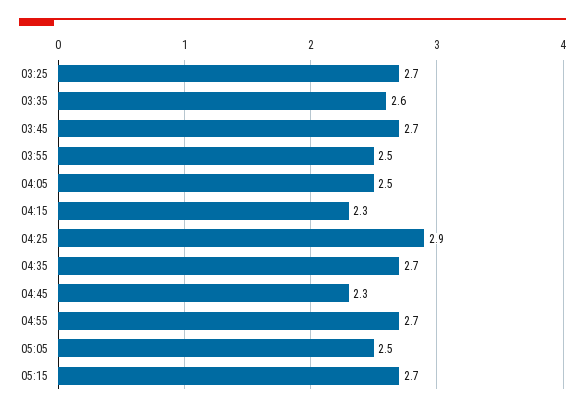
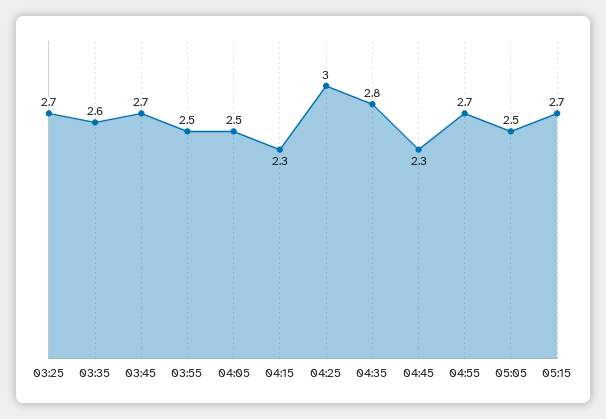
  {
    "03:25": 2.7,
    "03:35": 2.6,
    "03:45": 2.7,
    "03:55": 2.5,
    "04:05": 2.5,
    "04:15": 2.3,
-   "04:25": 2.9,
+   "04:25": 3,
-   "04:35": 2.7,
+   "04:35": 2.8,
    "04:45": 2.3,
    "04:55": 2.7,
    "05:05": 2.5,
    "05:15": 2.7
  }

